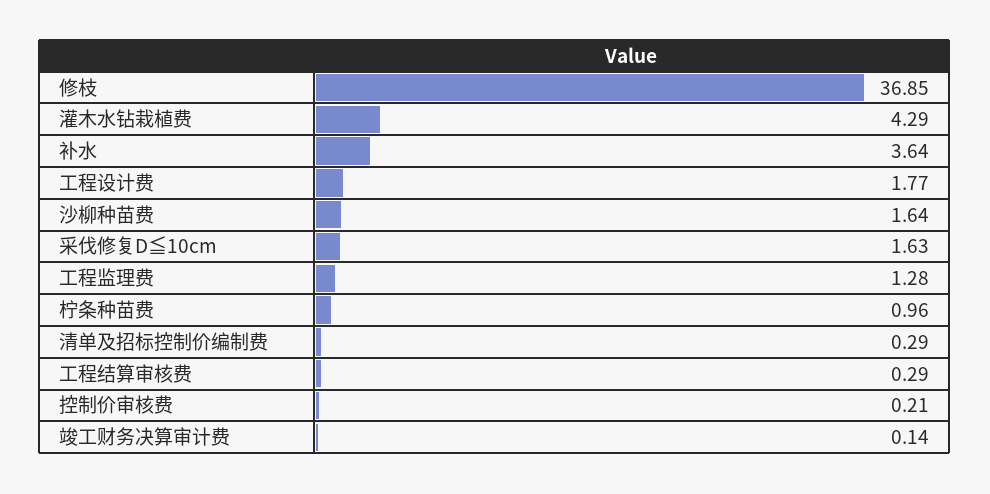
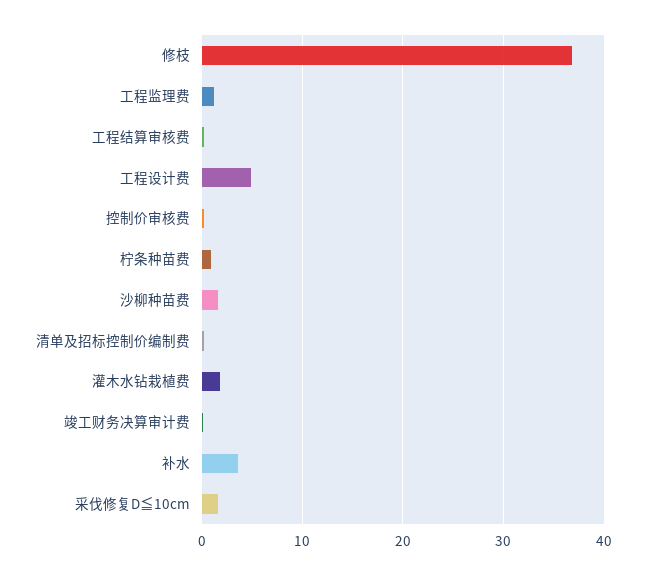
  {
    "修枝": 36.85,
-   "灌木水钻栽植费": 4.29,
+   "灌木水钻栽植费": 2,
    "补水": 3.64,
-   "工程设计费": 1.77,
+   "工程设计费": 5,
    "沙柳种苗费": 1.64,
    "采伐修复D≦10cm": 1.63,
    "工程监理费": 1.28,
    "柠条种苗费": 0.96,
    "清单及招标控制价编制费": 0.29,
    "工程结算审核费": 0.29,
    "控制价审核费": 0.21,
    "竣工财务决算审计费": 0.14
  }

